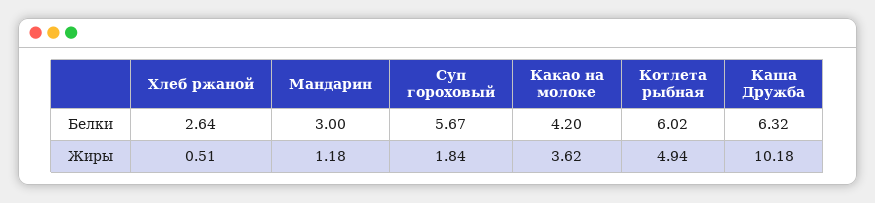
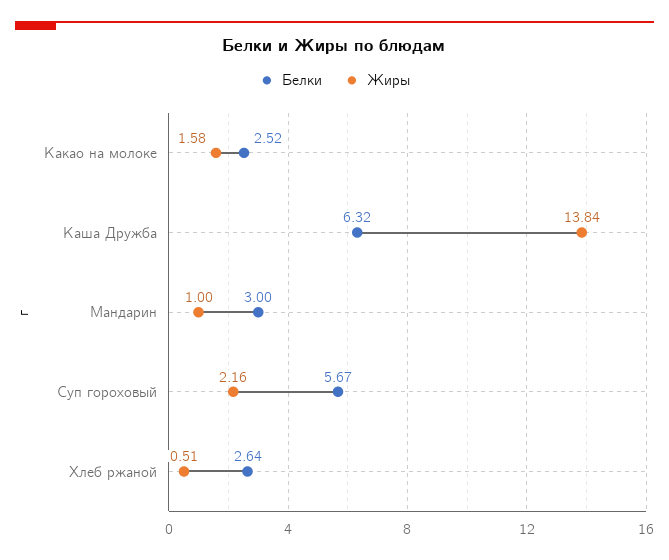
  {
    "Белки": {
      "Хлеб ржаной": 2.64,
      "Мандарин": 3,
      "Суп гороховый": 5.67,
-     "Какао на молоке": 4.2,
+     "Какао на молоке": 2.52,
-     "Котлета рыбная": 6.02,
      "Каша Дружба": 6.32
    },
    "Жиры": {
      "Хлеб ржаной": 0.51,
-     "Мандарин": 1.18,
+     "Мандарин": 1,
-     "Суп гороховый": 1.84,
+     "Суп гороховый": 2.16,
-     "Какао на молоке": 3.62,
+     "Какао на молоке": 1.58,
-     "Котлета рыбная": 4.94,
-     "Каша Дружба": 10.18
+     "Каша Дружба": 13.84
    }
  }

